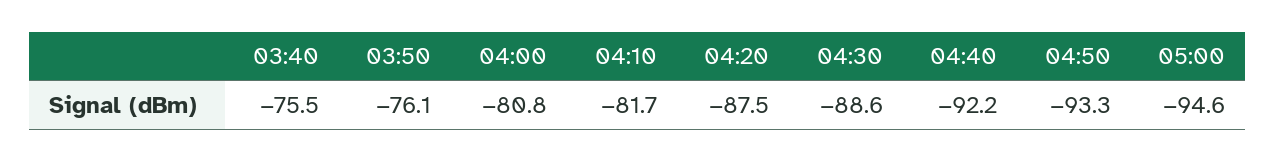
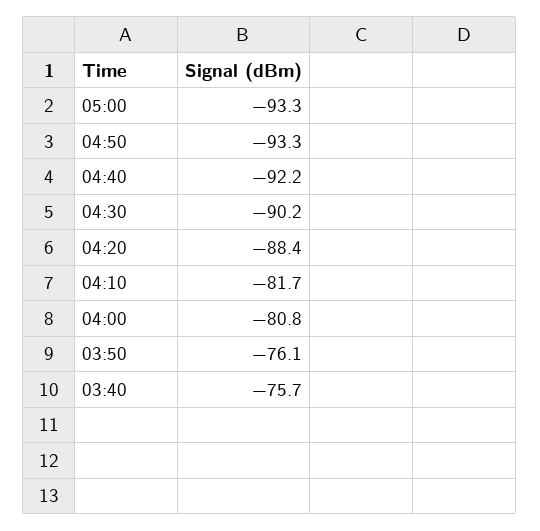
  {
-   "03:40": -75.5,
+   "03:40": -75.7,
    "03:50": -76.1,
    "04:00": -80.8,
    "04:10": -81.7,
-   "04:20": -87.5,
+   "04:20": -88.4,
-   "04:30": -88.6,
+   "04:30": -90.2,
    "04:40": -92.2,
    "04:50": -93.3,
-   "05:00": -94.6
+   "05:00": -93.3
  }

